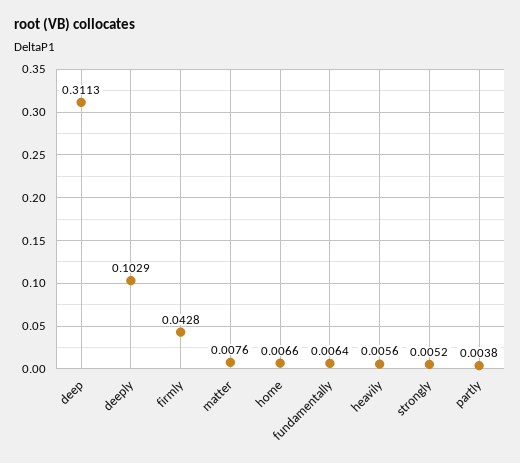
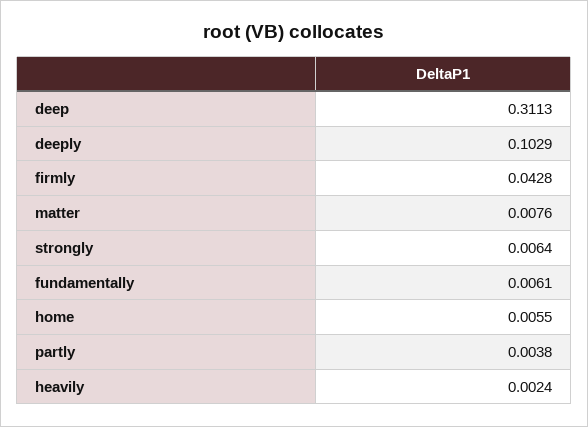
  {
    "deep": 0.3113,
    "deeply": 0.1029,
    "firmly": 0.0428,
    "matter": 0.0076,
-   "home": 0.0066,
+   "home": 0.0055,
-   "fundamentally": 0.0064,
+   "fundamentally": 0.0061,
-   "heavily": 0.0056,
+   "heavily": 0.0024,
-   "strongly": 0.0052,
+   "strongly": 0.0064,
    "partly": 0.0038
  }

